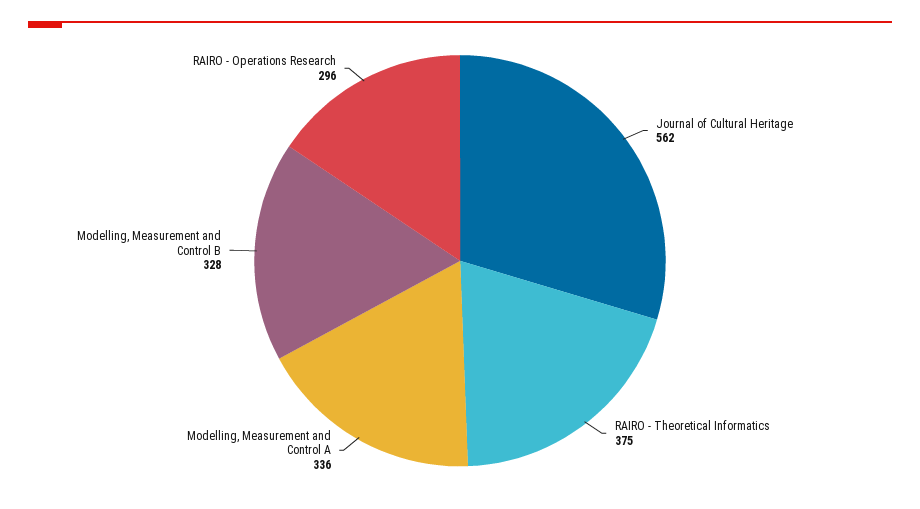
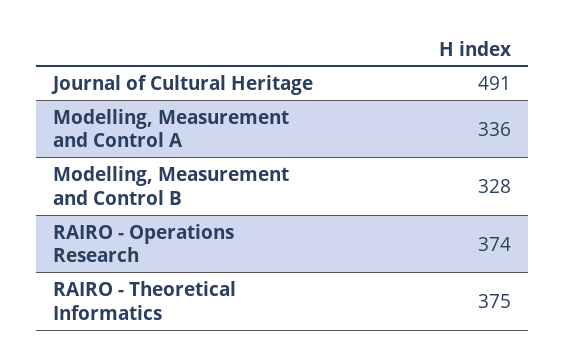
  {
-   "Journal of Cultural Heritage": 562,
+   "Journal of Cultural Heritage": 491,
    "RAIRO - Theoretical Informatics": 375,
    "Modelling, Measurement and Control A": 336,
    "Modelling, Measurement and Control B": 328,
-   "RAIRO - Operations Research": 296
+   "RAIRO - Operations Research": 374
  }

